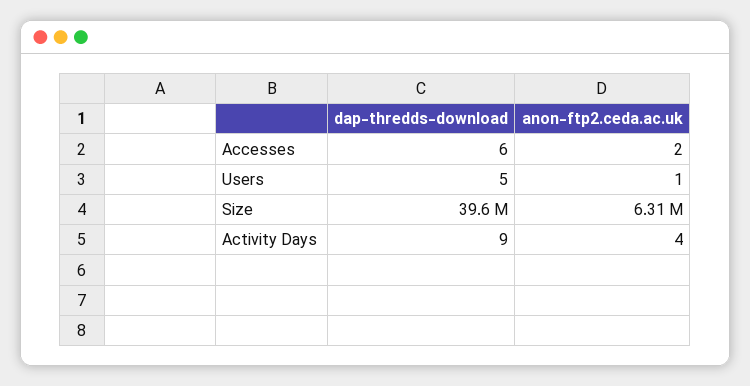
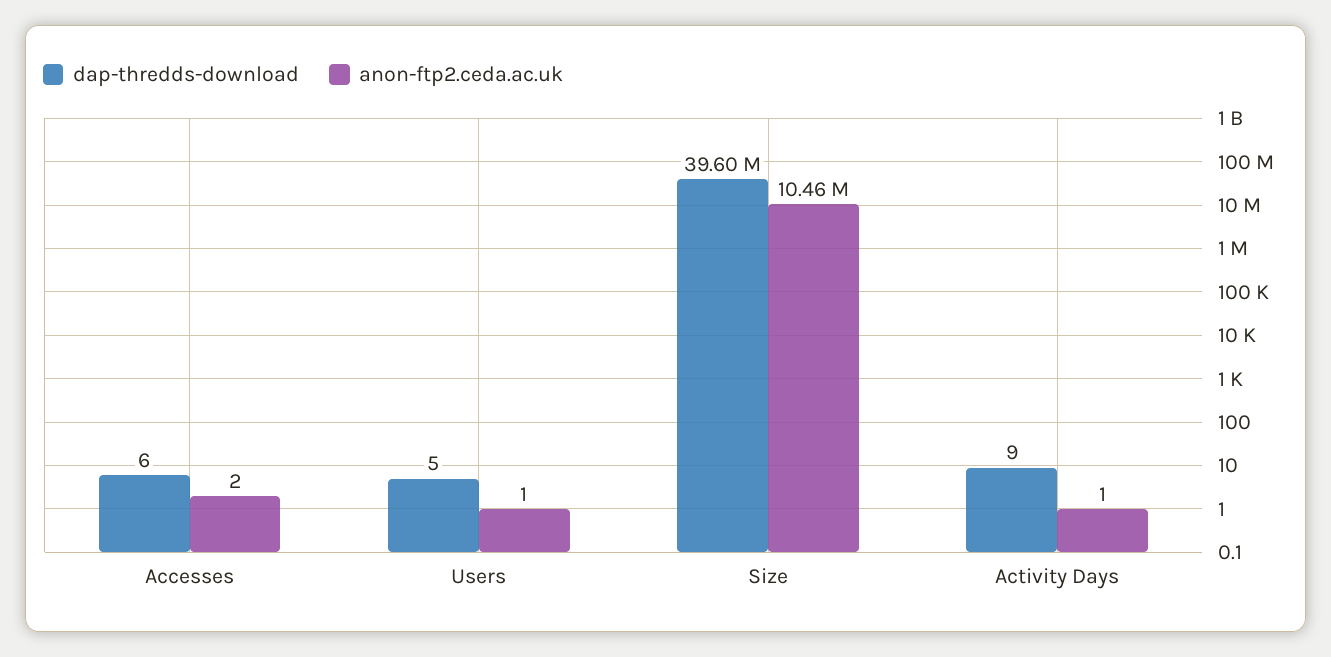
  {
    "dap-thredds-download": {
      "Accesses": 6,
      "Users": 5,
      "Size": 39600000,
      "Activity Days": 9
    },
    "anon-ftp2.ceda.ac.uk": {
      "Accesses": 2,
      "Users": 1,
-     "Size": 6310000,
+     "Size": 10460000,
-     "Activity Days": 4
+     "Activity Days": 1
    }
  }

